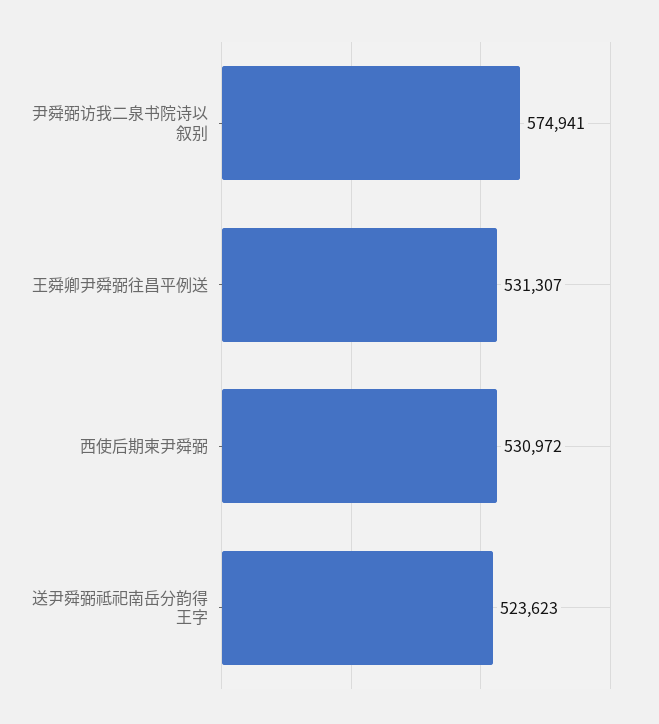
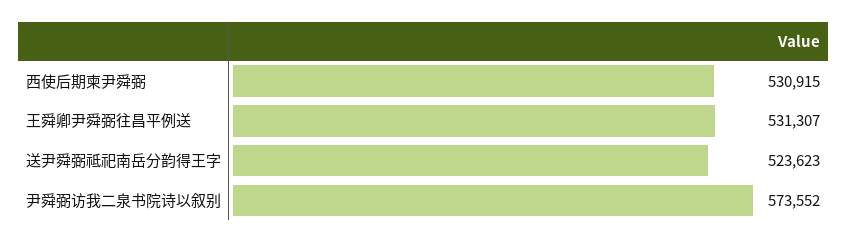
  {
-   "尹舜弼访我二泉书院诗以叙别": 574941,
+   "尹舜弼访我二泉书院诗以叙别": 573552,
    "王舜卿尹舜弼往昌平例送": 531307,
-   "西使后期柬尹舜弼": 530972,
+   "西使后期柬尹舜弼": 530915,
    "送尹舜弼祗祀南岳分韵得王字": 523623
  }

